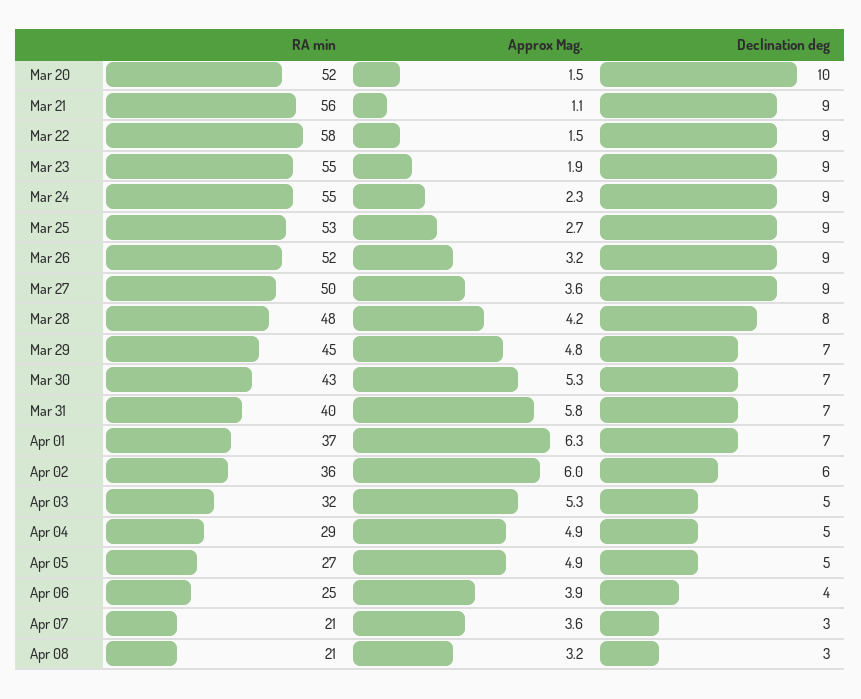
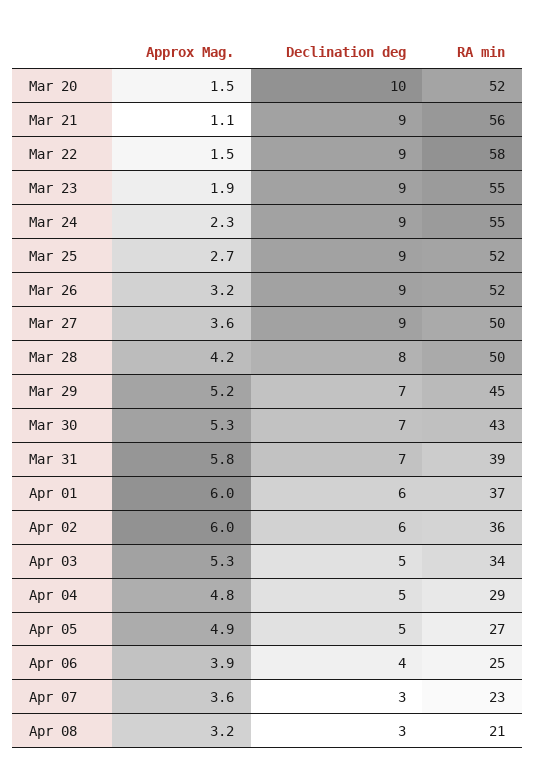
  {
    "RA min": {
      "Mar 20": 52,
      "Mar 21": 56,
      "Mar 22": 58,
      "Mar 23": 55,
      "Mar 24": 55,
-     "Mar 25": 53,
+     "Mar 25": 52,
      "Mar 26": 52,
      "Mar 27": 50,
-     "Mar 28": 48,
+     "Mar 28": 50,
      "Mar 29": 45,
      "Mar 30": 43,
-     "Mar 31": 40,
+     "Mar 31": 39,
      "Apr 01": 37,
      "Apr 02": 36,
-     "Apr 03": 32,
+     "Apr 03": 34,
      "Apr 04": 29,
      "Apr 05": 27,
      "Apr 06": 25,
-     "Apr 07": 21,
+     "Apr 07": 23,
      "Apr 08": 21
    },
    "Approx Mag.": {
      "Mar 20": 1.5,
      "Mar 21": 1.1,
      "Mar 22": 1.5,
      "Mar 23": 1.9,
      "Mar 24": 2.3,
      "Mar 25": 2.7,
      "Mar 26": 3.2,
      "Mar 27": 3.6,
      "Mar 28": 4.2,
-     "Mar 29": 4.8,
+     "Mar 29": 5.2,
      "Mar 30": 5.3,
      "Mar 31": 5.8,
-     "Apr 01": 6.3,
+     "Apr 01": 6,
      "Apr 02": 6,
      "Apr 03": 5.3,
-     "Apr 04": 4.9,
+     "Apr 04": 4.8,
      "Apr 05": 4.9,
      "Apr 06": 3.9,
      "Apr 07": 3.6,
      "Apr 08": 3.2
    },
    "Declination deg": {
      "Mar 20": 10,
      "Mar 21": 9,
      "Mar 22": 9,
      "Mar 23": 9,
      "Mar 24": 9,
      "Mar 25": 9,
      "Mar 26": 9,
      "Mar 27": 9,
      "Mar 28": 8,
      "Mar 29": 7,
      "Mar 30": 7,
      "Mar 31": 7,
-     "Apr 01": 7,
+     "Apr 01": 6,
      "Apr 02": 6,
      "Apr 03": 5,
      "Apr 04": 5,
      "Apr 05": 5,
      "Apr 06": 4,
      "Apr 07": 3,
      "Apr 08": 3
    }
  }

